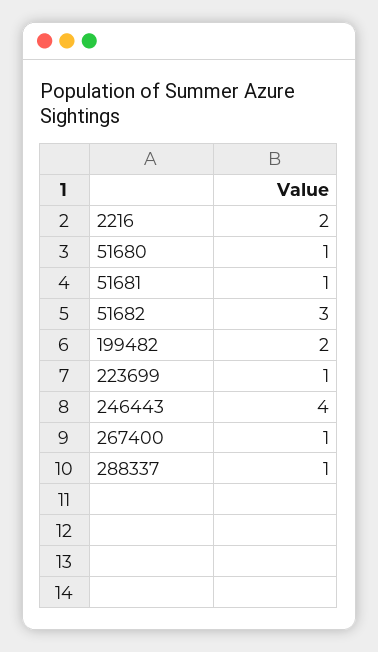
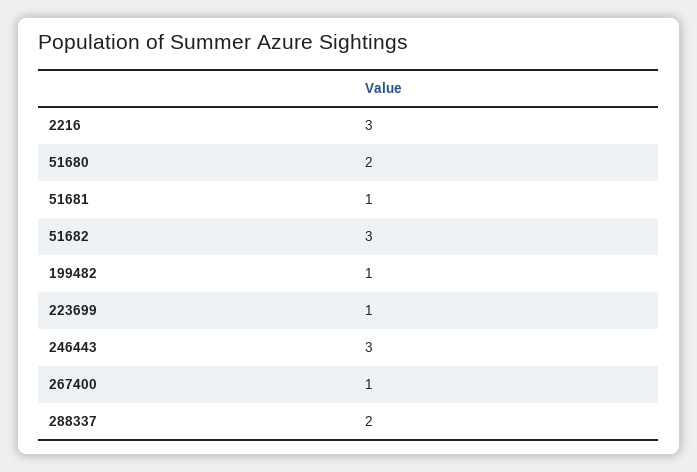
  {
-   "2216": 2,
+   "2216": 3,
-   "51680": 1,
+   "51680": 2,
    "51681": 1,
    "51682": 3,
-   "199482": 2,
+   "199482": 1,
    "223699": 1,
-   "246443": 4,
+   "246443": 3,
    "267400": 1,
-   "288337": 1
+   "288337": 2
  }

